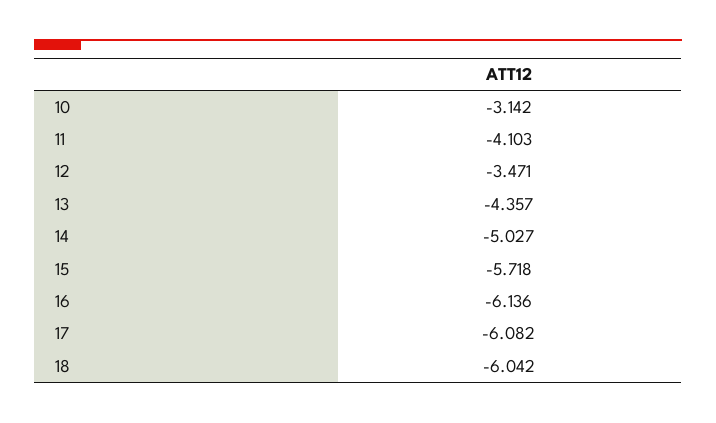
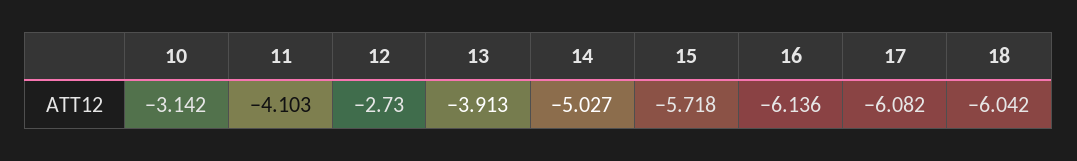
  {
    "10": -3.142,
    "11": -4.103,
-   "12": -3.471,
+   "12": -2.73,
-   "13": -4.357,
+   "13": -3.913,
    "14": -5.027,
    "15": -5.718,
    "16": -6.136,
    "17": -6.082,
    "18": -6.042
  }

